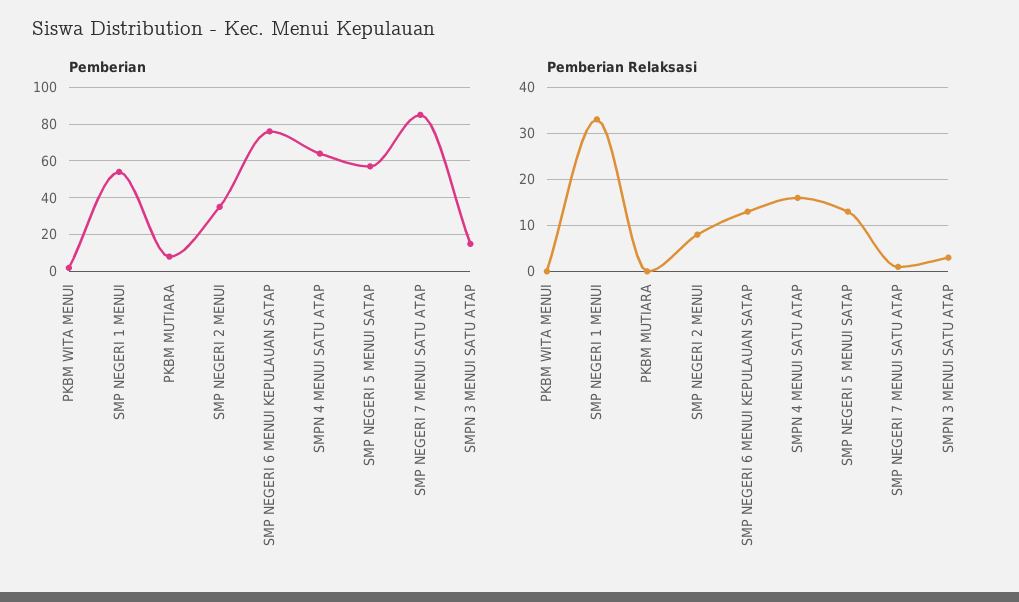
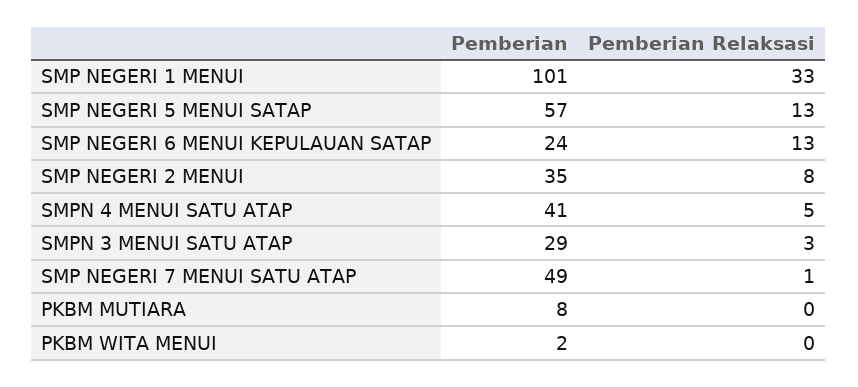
  {
    "Pemberian": {
      "PKBM WITA MENUI": 2,
-     "SMP NEGERI 1 MENUI": 55,
+     "SMP NEGERI 1 MENUI": 101,
      "PKBM MUTIARA": 8,
      "SMP NEGERI 2 MENUI": 35,
-     "SMP NEGERI 6 MENUI KEPULAUAN SATAP": 75,
+     "SMP NEGERI 6 MENUI KEPULAUAN SATAP": 24,
-     "SMPN 4 MENUI SATU ATAP": 65,
+     "SMPN 4 MENUI SATU ATAP": 41,
      "SMP NEGERI 5 MENUI SATAP": 57,
-     "SMP NEGERI 7 MENUI SATU ATAP": 85,
+     "SMP NEGERI 7 MENUI SATU ATAP": 49,
-     "SMPN 3 MENUI SATU ATAP": 15
+     "SMPN 3 MENUI SATU ATAP": 29
    },
    "Pemberian Relaksasi": {
      "PKBM WITA MENUI": 0,
      "SMP NEGERI 1 MENUI": 33,
      "PKBM MUTIARA": 0,
      "SMP NEGERI 2 MENUI": 8,
      "SMP NEGERI 6 MENUI KEPULAUAN SATAP": 13,
-     "SMPN 4 MENUI SATU ATAP": 15,
+     "SMPN 4 MENUI SATU ATAP": 5,
      "SMP NEGERI 5 MENUI SATAP": 13,
      "SMP NEGERI 7 MENUI SATU ATAP": 1,
      "SMPN 3 MENUI SATU ATAP": 3
    }
  }

